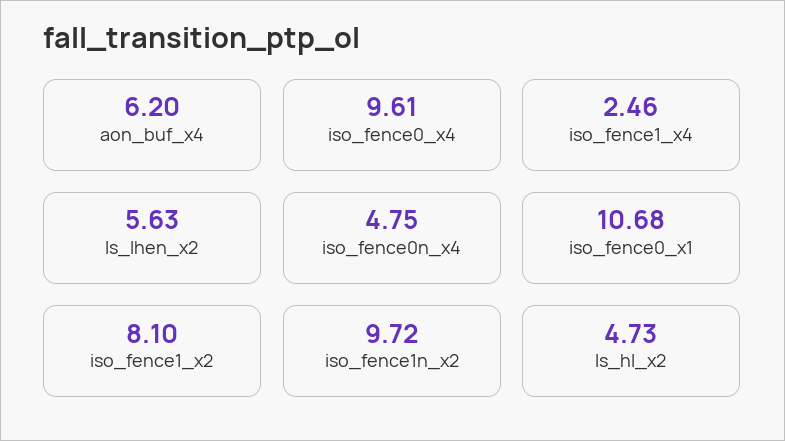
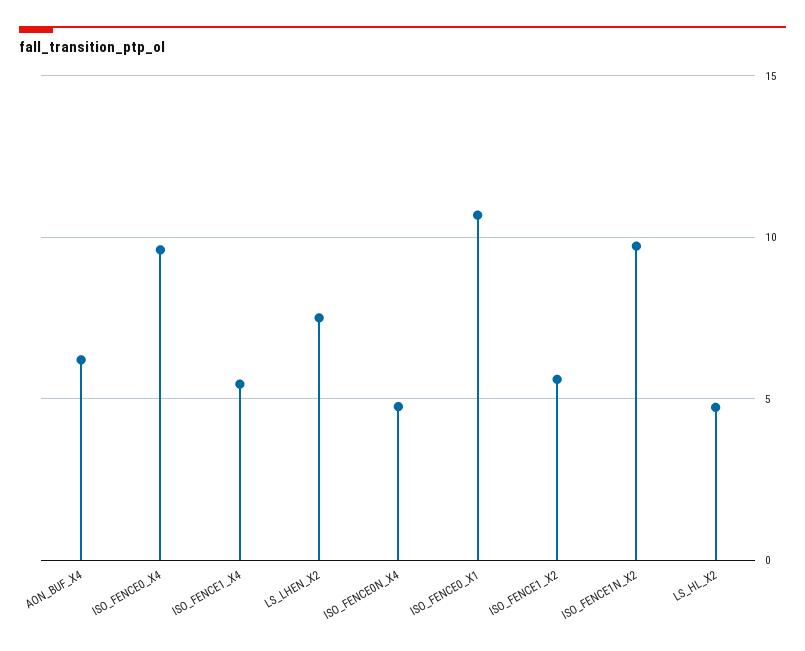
  {
    "aon_buf_x4": 6.2,
    "iso_fence0_x4": 9.61,
-   "iso_fence1_x4": 2.46,
+   "iso_fence1_x4": 5.5,
-   "ls_lhen_x2": 5.63,
+   "ls_lhen_x2": 7.5,
    "iso_fence0n_x4": 4.75,
    "iso_fence0_x1": 10.68,
-   "iso_fence1_x2": 8.1,
+   "iso_fence1_x2": 5.5,
    "iso_fence1n_x2": 9.72,
    "ls_hl_x2": 4.73
  }

